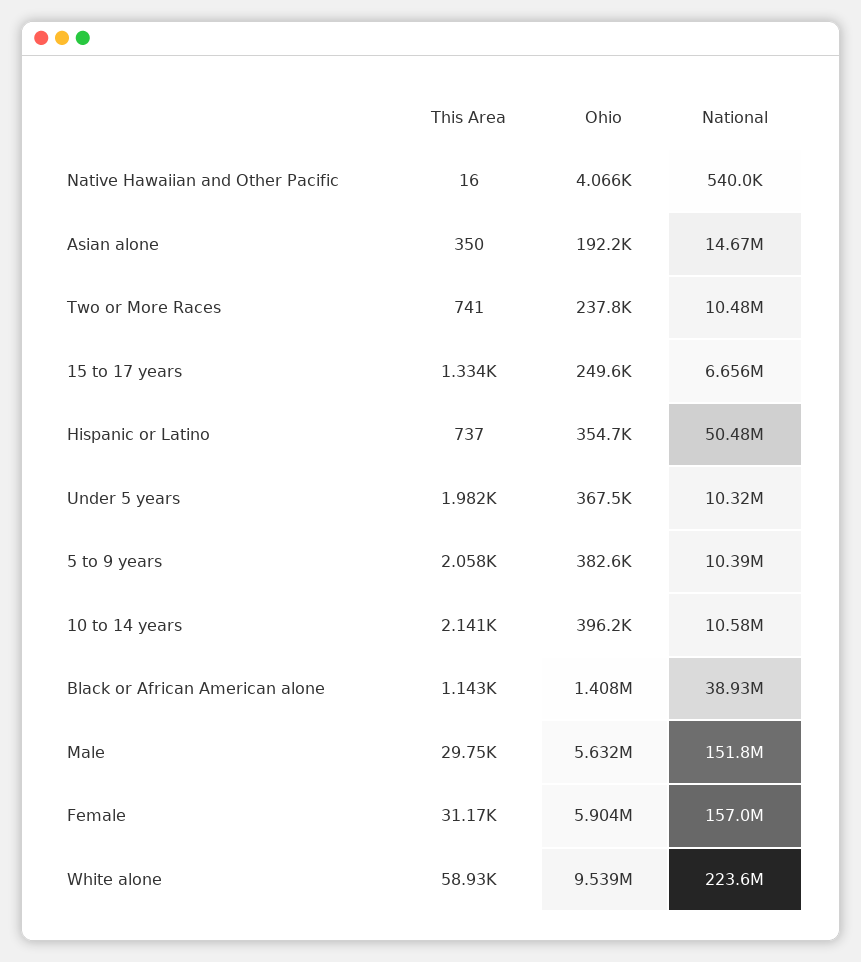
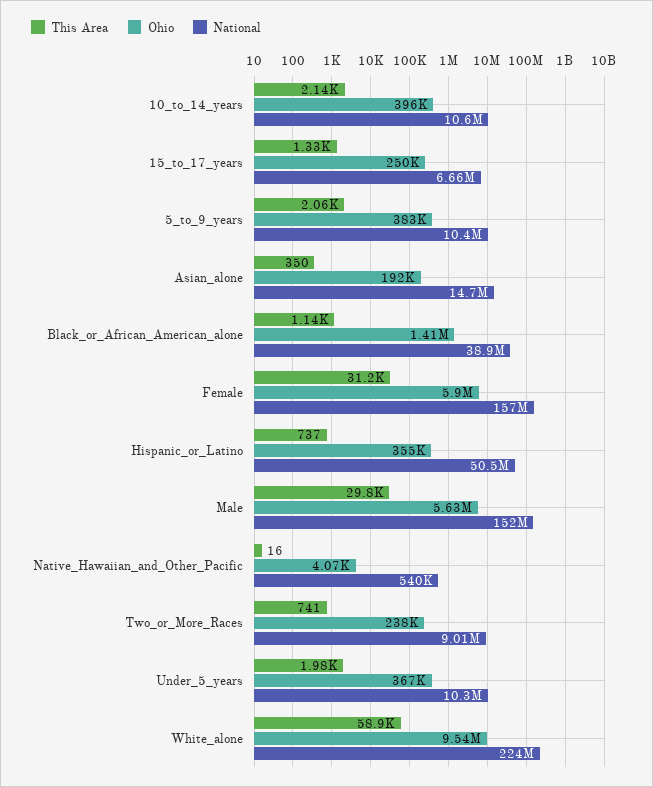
  {
    "This Area": {
      "Native Hawaiian and Other Pacific": 16,
      "Asian alone": 350,
      "Two or More Races": 741,
      "15 to 17 years": 1334,
      "Hispanic or Latino": 737,
      "Under 5 years": 1982,
      "5 to 9 years": 2058,
      "10 to 14 years": 2141,
      "Black or African American alone": 1143,
      "Male": 29750,
      "Female": 31170,
      "White alone": 58930
    },
    "Ohio": {
      "Native Hawaiian and Other Pacific": 4066,
      "Asian alone": 192200,
      "Two or More Races": 237800,
      "15 to 17 years": 249600,
      "Hispanic or Latino": 354700,
      "Under 5 years": 367500,
      "5 to 9 years": 382600,
      "10 to 14 years": 396200,
      "Black or African American alone": 1408000,
      "Male": 5632000,
      "Female": 5904000,
      "White alone": 9539000
    },
    "National": {
      "Native Hawaiian and Other Pacific": 540000,
      "Asian alone": 14670000,
-     "Two or More Races": 10480000,
+     "Two or More Races": 9010000,
      "15 to 17 years": 6656000,
      "Hispanic or Latino": 50480000,
      "Under 5 years": 10320000,
      "5 to 9 years": 10390000,
      "10 to 14 years": 10580000,
      "Black or African American alone": 38930000,
      "Male": 151800000,
      "Female": 157000000,
      "White alone": 223600000
    }
  }

